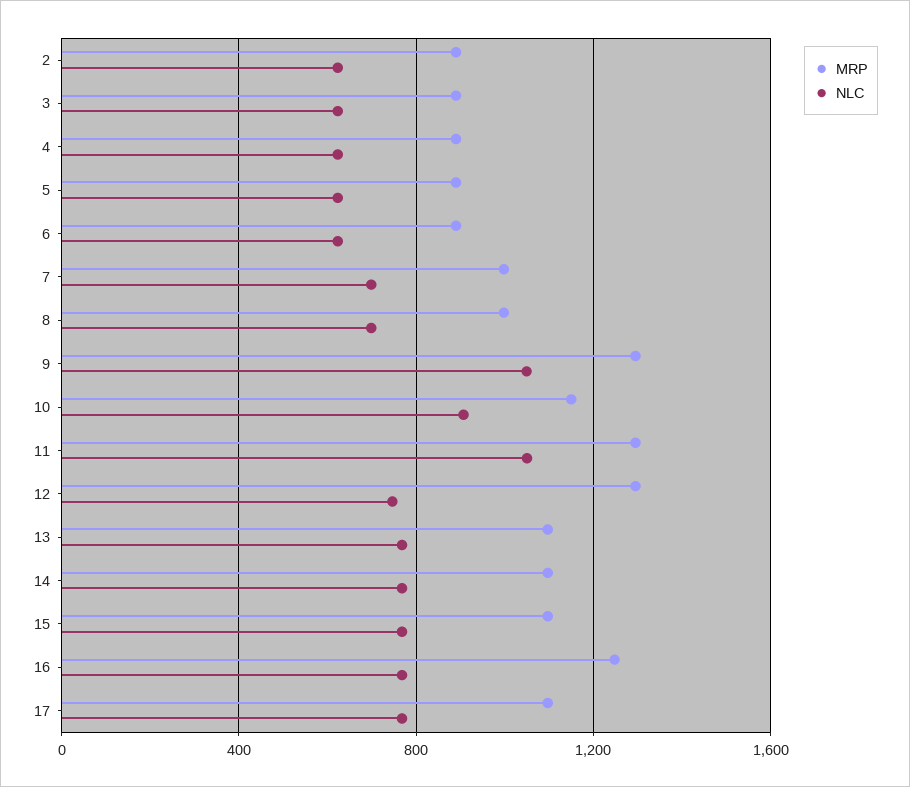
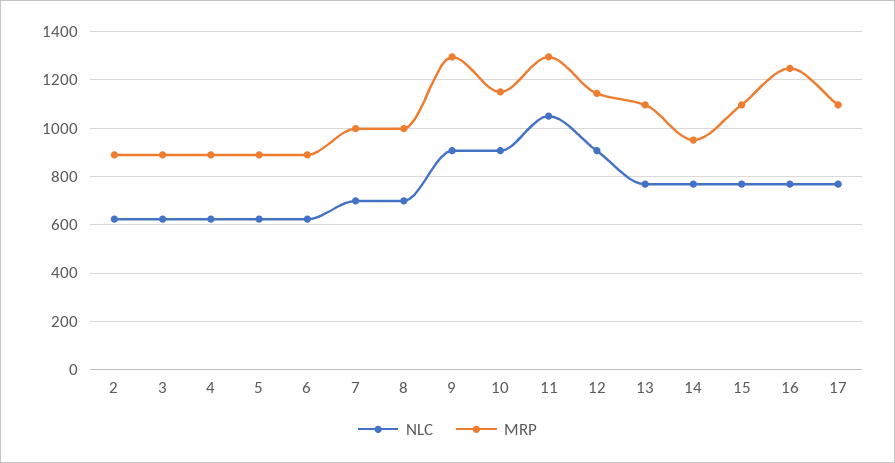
  {
    "MRP": {
      "2": 900,
      "3": 900,
      "4": 900,
      "5": 900,
      "6": 900,
      "7": 1000,
      "8": 1000,
      "9": 1300,
      "10": 1150,
      "11": 1300,
-     "12": 1300,
+     "12": 1150,
      "13": 1100,
-     "14": 1100,
+     "14": 950,
      "15": 1100,
      "16": 1250,
      "17": 1100
    },
    "NLC": {
      "2": 625,
      "3": 625,
      "4": 625,
      "5": 625,
      "6": 625,
      "7": 700,
      "8": 700,
-     "9": 1050,
+     "9": 900,
      "10": 900,
      "11": 1050,
-     "12": 750,
+     "12": 900,
      "13": 775,
      "14": 775,
      "15": 775,
      "16": 775,
      "17": 775
    }
  }

